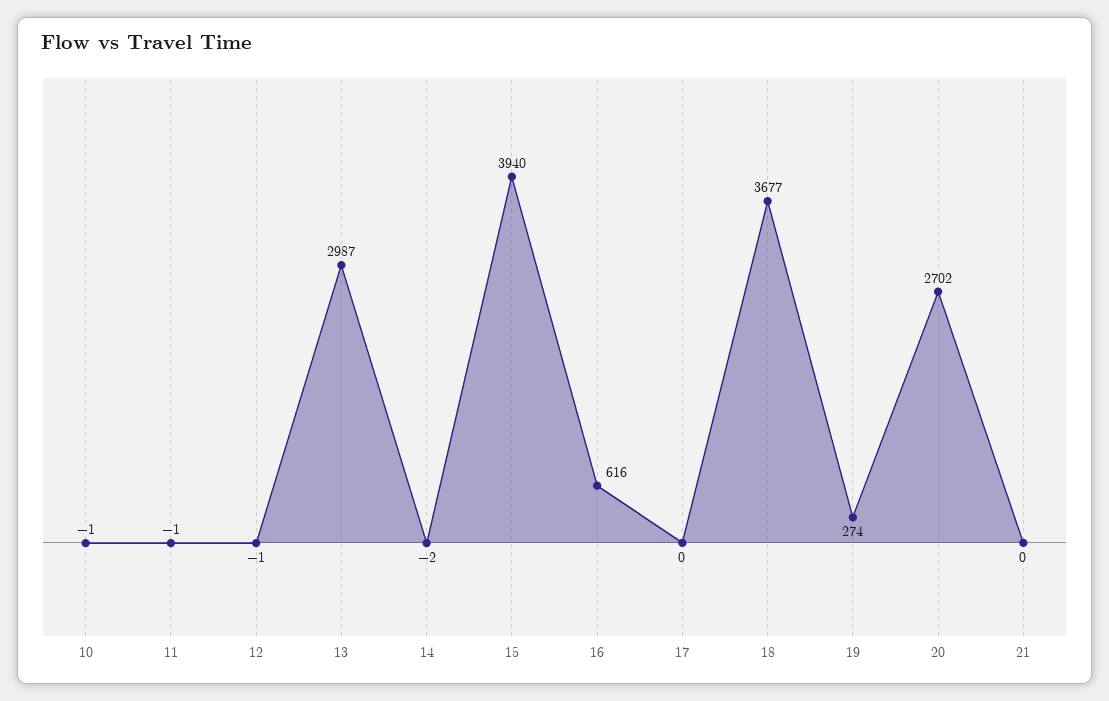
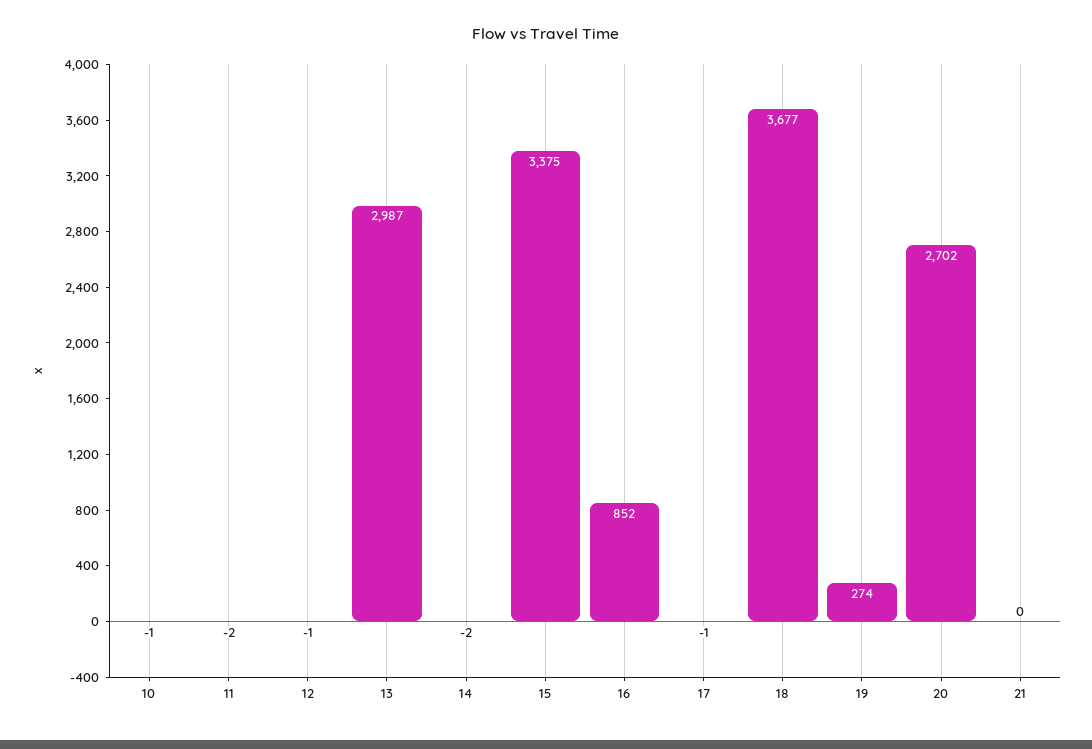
  {
    "10": -1,
-   "11": -1,
+   "11": -2,
    "12": -1,
    "13": 2987,
    "14": -2,
-   "15": 3940,
+   "15": 3375,
-   "16": 616,
+   "16": 852,
-   "17": 0,
+   "17": -1,
    "18": 3677,
    "19": 274,
    "20": 2702,
    "21": 0
  }

